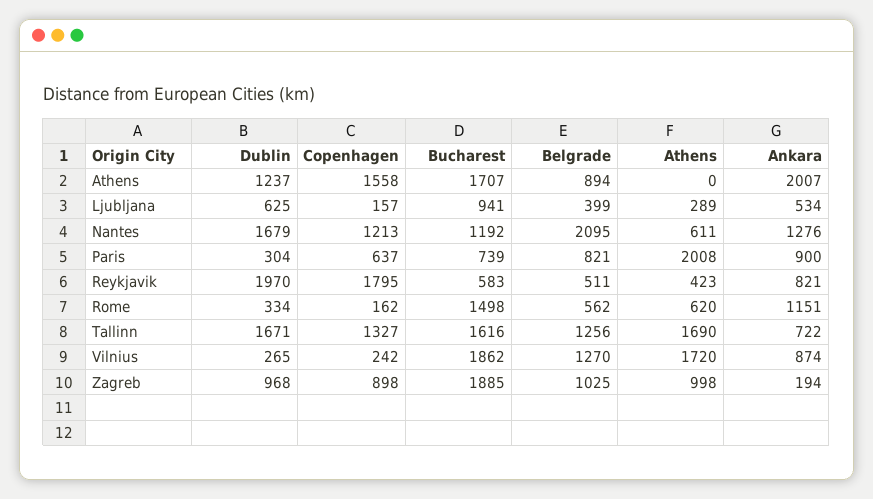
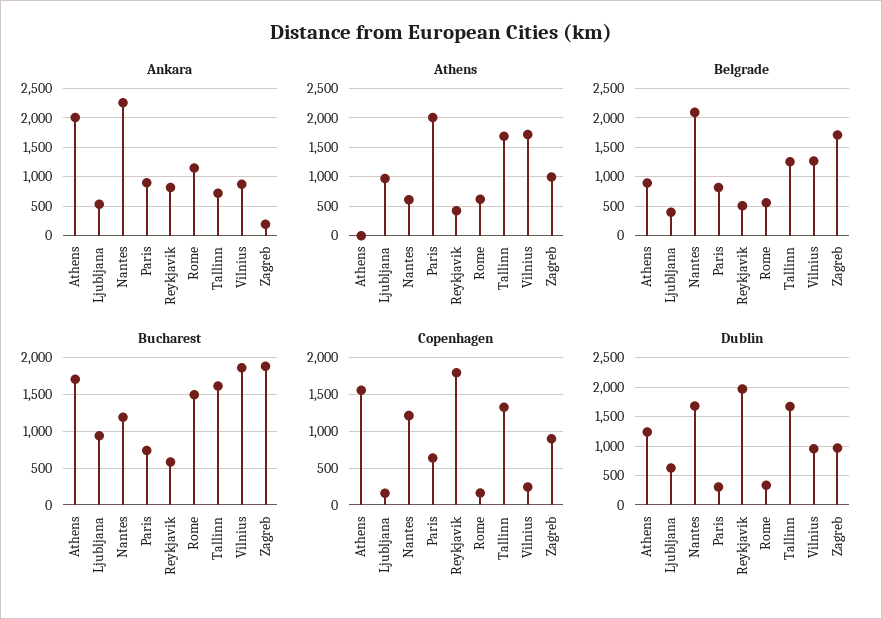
  {
    "Dublin": {
      "Athens": 1237,
      "Ljubljana": 625,
      "Nantes": 1679,
      "Paris": 304,
      "Reykjavik": 1970,
      "Rome": 334,
      "Tallinn": 1671,
-     "Vilnius": 265,
+     "Vilnius": 1000,
      "Zagreb": 968
    },
    "Copenhagen": {
      "Athens": 1558,
      "Ljubljana": 157,
      "Nantes": 1213,
      "Paris": 637,
      "Reykjavik": 1795,
      "Rome": 162,
      "Tallinn": 1327,
      "Vilnius": 242,
      "Zagreb": 898
    },
    "Bucharest": {
      "Athens": 1707,
      "Ljubljana": 941,
      "Nantes": 1192,
      "Paris": 739,
      "Reykjavik": 583,
      "Rome": 1498,
      "Tallinn": 1616,
      "Vilnius": 1862,
      "Zagreb": 1885
    },
    "Belgrade": {
      "Athens": 894,
      "Ljubljana": 399,
      "Nantes": 2095,
      "Paris": 821,
      "Reykjavik": 511,
      "Rome": 562,
      "Tallinn": 1256,
      "Vilnius": 1270,
-     "Zagreb": 1025
+     "Zagreb": 1750
    },
    "Athens": {
      "Athens": 0,
-     "Ljubljana": 289,
+     "Ljubljana": 1000,
      "Nantes": 611,
      "Paris": 2008,
      "Reykjavik": 423,
      "Rome": 620,
      "Tallinn": 1690,
      "Vilnius": 1720,
      "Zagreb": 998
    },
    "Ankara": {
      "Athens": 2007,
      "Ljubljana": 534,
-     "Nantes": 1276,
+     "Nantes": 2250,
      "Paris": 900,
      "Reykjavik": 821,
      "Rome": 1151,
      "Tallinn": 722,
      "Vilnius": 874,
      "Zagreb": 194
    }
  }

